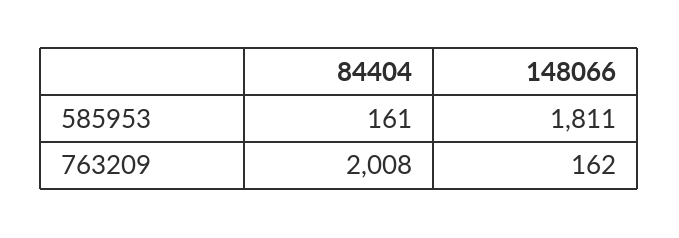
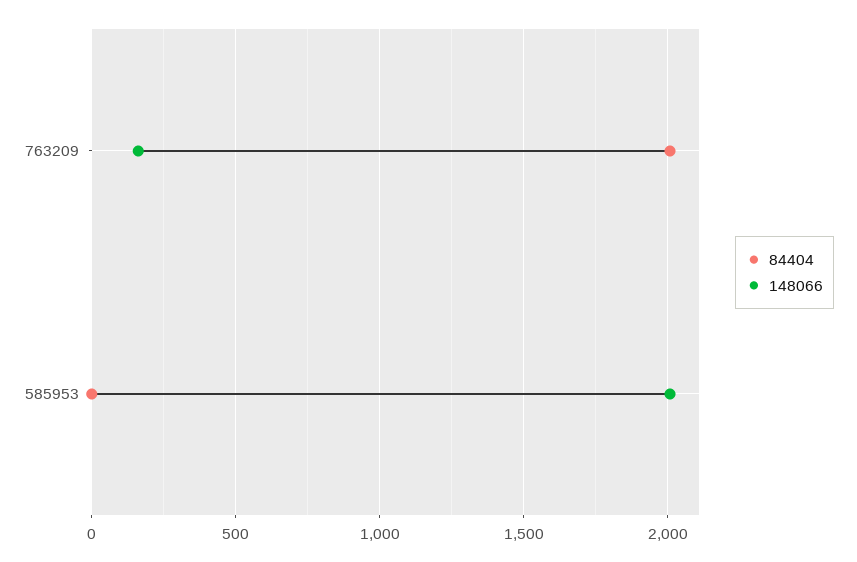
  {
    "84404": {
-     "585953": 161,
+     "585953": 0,
      "763209": 2008
    },
    "148066": {
-     "585953": 1811,
+     "585953": 2000,
      "763209": 162
    }
  }

